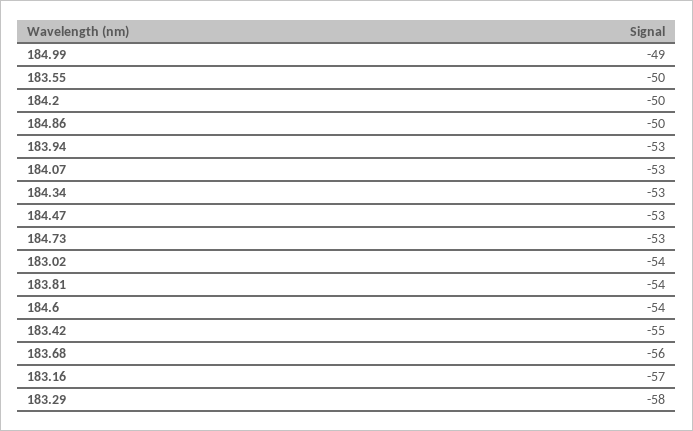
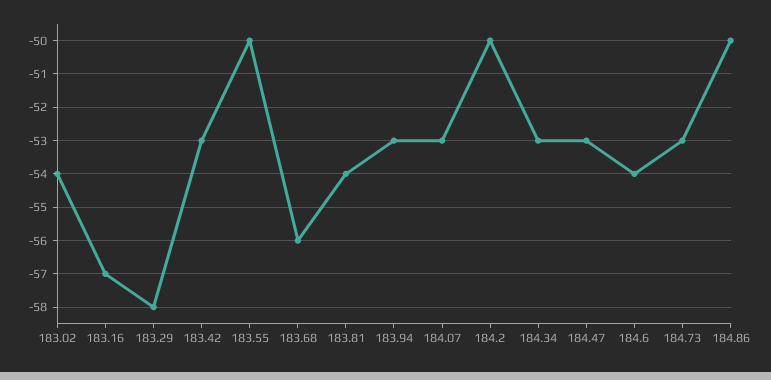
  {
-   "184.99": -49,
    "183.55": -50,
    "184.2": -50,
    "184.86": -50,
    "183.94": -53,
    "184.07": -53,
    "184.34": -53,
    "184.47": -53,
    "184.73": -53,
    "183.02": -54,
    "183.81": -54,
    "184.6": -54,
-   "183.42": -55,
+   "183.42": -53,
    "183.68": -56,
    "183.16": -57,
    "183.29": -58
  }

